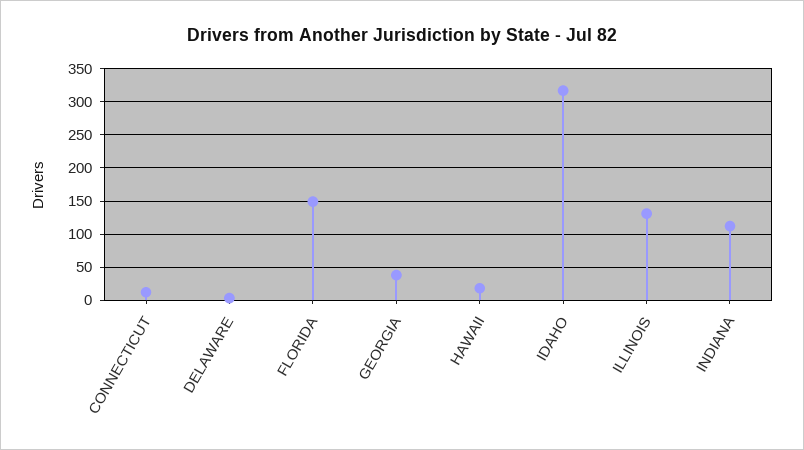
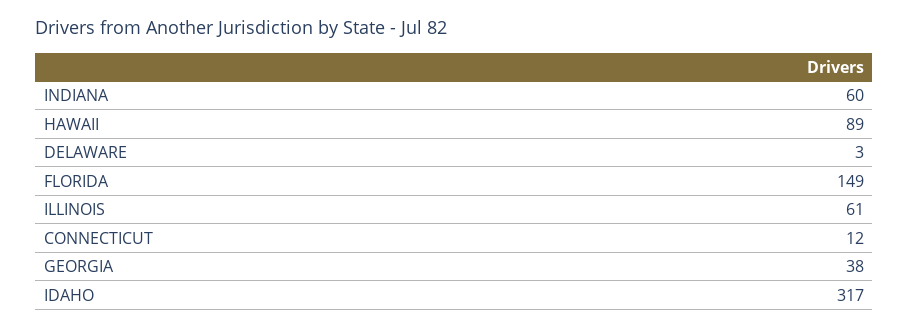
  {
    "CONNECTICUT": 12,
    "DELAWARE": 3,
    "FLORIDA": 149,
    "GEORGIA": 38,
-   "HAWAII": 20,
+   "HAWAII": 89,
    "IDAHO": 317,
-   "ILLINOIS": 130,
+   "ILLINOIS": 61,
-   "INDIANA": 110
+   "INDIANA": 60
  }

